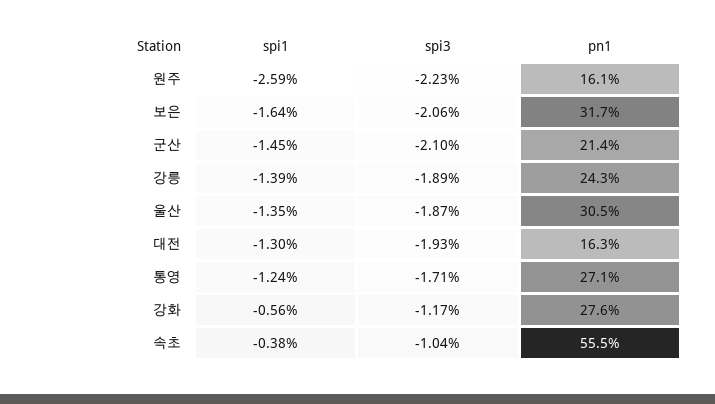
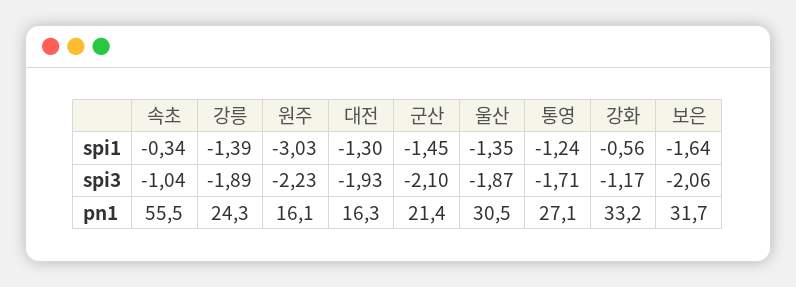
  {
    "spi1": {
-     "원주": -2.59,
+     "원주": -3.03,
      "보은": -1.64,
      "군산": -1.45,
      "강릉": -1.39,
      "울산": -1.35,
      "대전": -1.3,
      "통영": -1.24,
      "강화": -0.56,
-     "속초": -0.38
+     "속초": -0.34
    },
    "spi3": {
      "원주": -2.23,
      "보은": -2.06,
      "군산": -2.1,
      "강릉": -1.89,
      "울산": -1.87,
      "대전": -1.93,
      "통영": -1.71,
      "강화": -1.17,
      "속초": -1.04
    },
    "pn1": {
      "원주": 16.1,
      "보은": 31.7,
      "군산": 21.4,
      "강릉": 24.3,
      "울산": 30.5,
      "대전": 16.3,
      "통영": 27.1,
-     "강화": 27.6,
+     "강화": 33.2,
      "속초": 55.5
    }
  }

